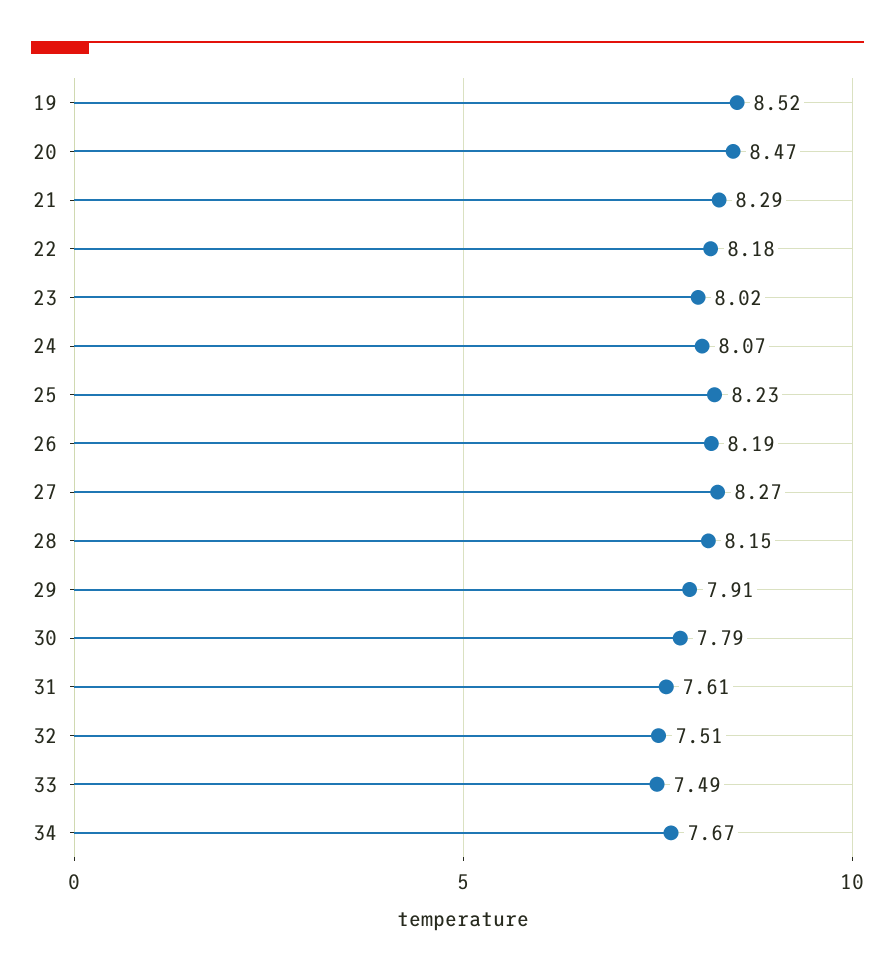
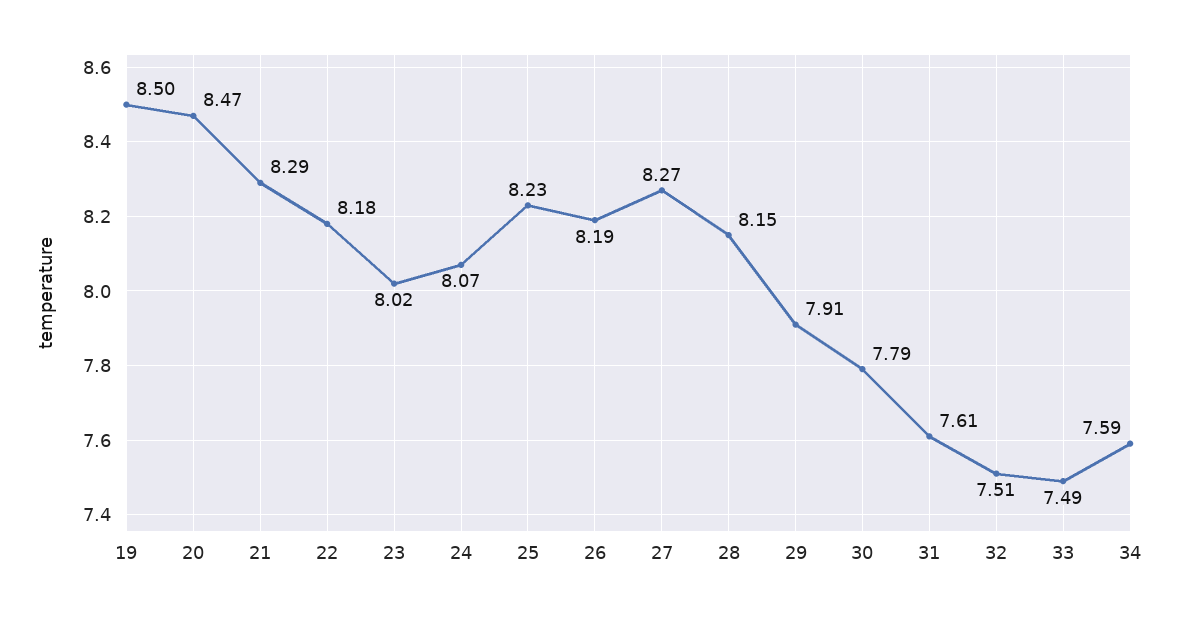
  {
-   "19": 8.52,
+   "19": 8.5,
    "20": 8.47,
    "21": 8.29,
    "22": 8.18,
    "23": 8.02,
    "24": 8.07,
    "25": 8.23,
    "26": 8.19,
    "27": 8.27,
    "28": 8.15,
    "29": 7.91,
    "30": 7.79,
    "31": 7.61,
    "32": 7.51,
    "33": 7.49,
-   "34": 7.67
+   "34": 7.59
  }

